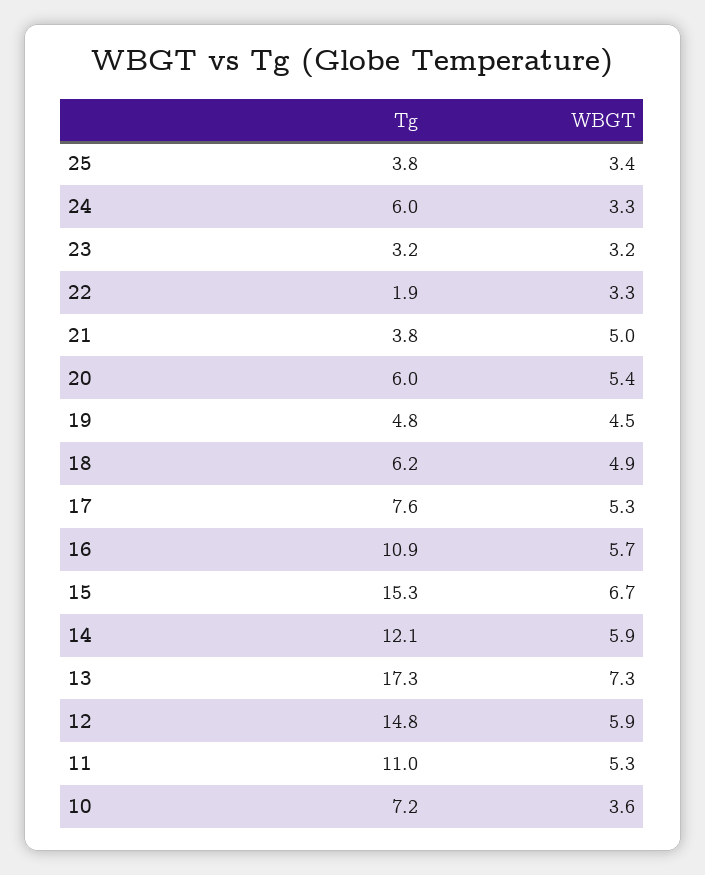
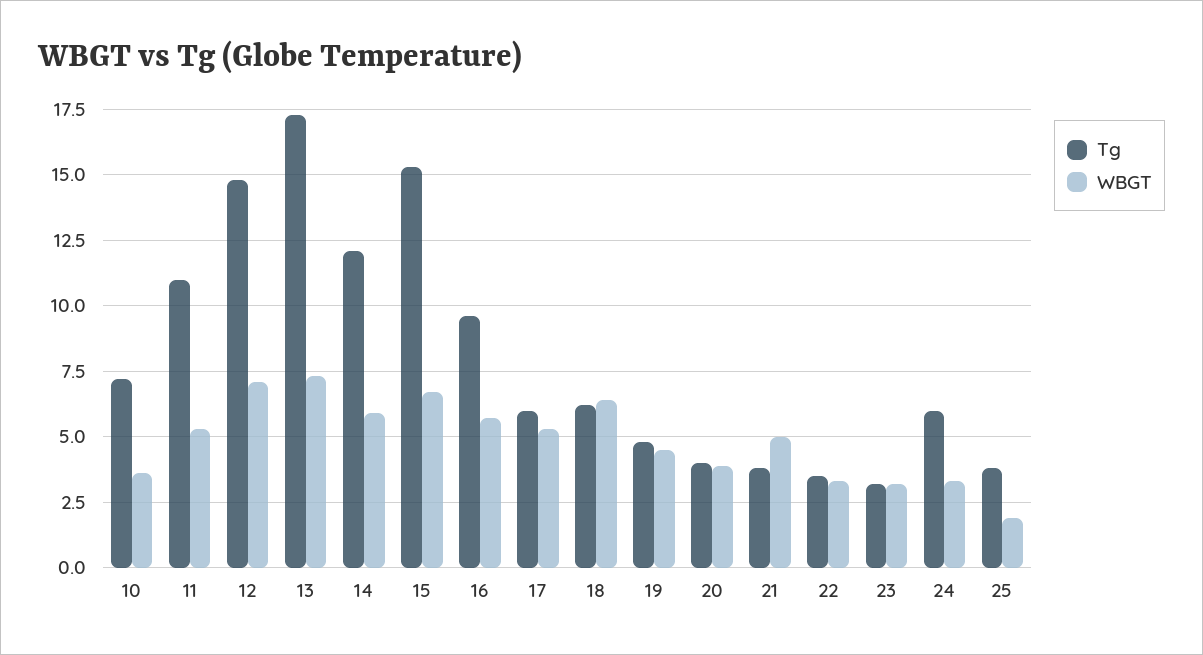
  {
    "Tg": {
      "25": 3.8,
      "24": 6,
      "23": 3.2,
-     "22": 1.9,
+     "22": 3.5,
      "21": 3.8,
-     "20": 6,
+     "20": 4,
      "19": 4.8,
      "18": 6.2,
-     "17": 7.6,
+     "17": 6,
-     "16": 10.9,
+     "16": 9.5,
      "15": 15.3,
      "14": 12.1,
      "13": 17.3,
      "12": 14.8,
      "11": 11,
      "10": 7.2
    },
    "WBGT": {
-     "25": 3.4,
+     "25": 2,
      "24": 3.3,
      "23": 3.2,
      "22": 3.3,
      "21": 5,
-     "20": 5.4,
+     "20": 4,
      "19": 4.5,
-     "18": 4.9,
+     "18": 6.5,
      "17": 5.3,
      "16": 5.7,
      "15": 6.7,
      "14": 5.9,
      "13": 7.3,
-     "12": 5.9,
+     "12": 7,
      "11": 5.3,
      "10": 3.6
    }
  }

